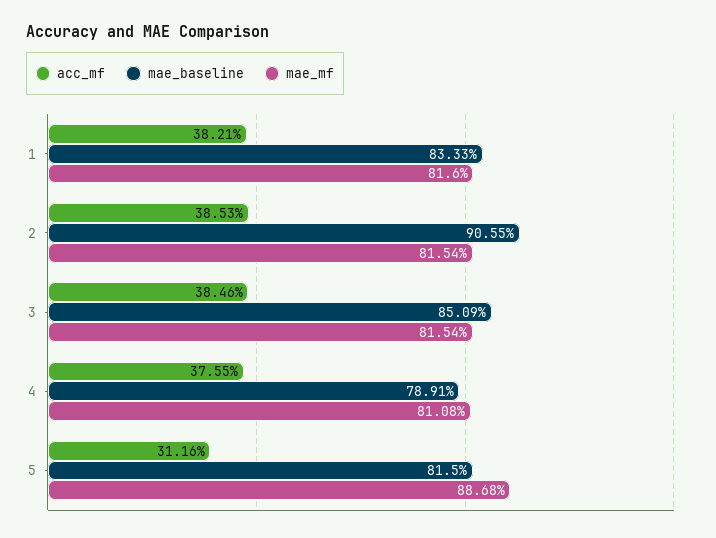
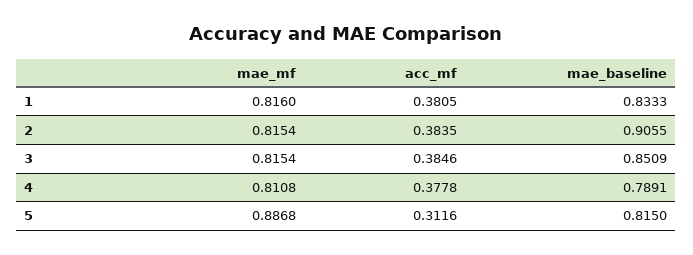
  {
    "acc_mf": {
-     "1": 0.3821,
+     "1": 0.3805,
-     "2": 0.3853,
+     "2": 0.3835,
      "3": 0.3846,
-     "4": 0.3755,
+     "4": 0.3778,
      "5": 0.3116
    },
    "mae_baseline": {
      "1": 0.8333,
      "2": 0.9055,
      "3": 0.8509,
      "4": 0.7891,
      "5": 0.815
    },
    "mae_mf": {
      "1": 0.816,
      "2": 0.8154,
      "3": 0.8154,
      "4": 0.8108,
      "5": 0.8868
    }
  }

